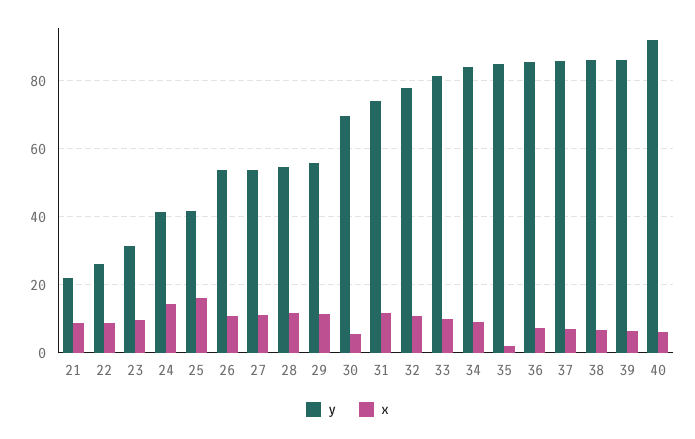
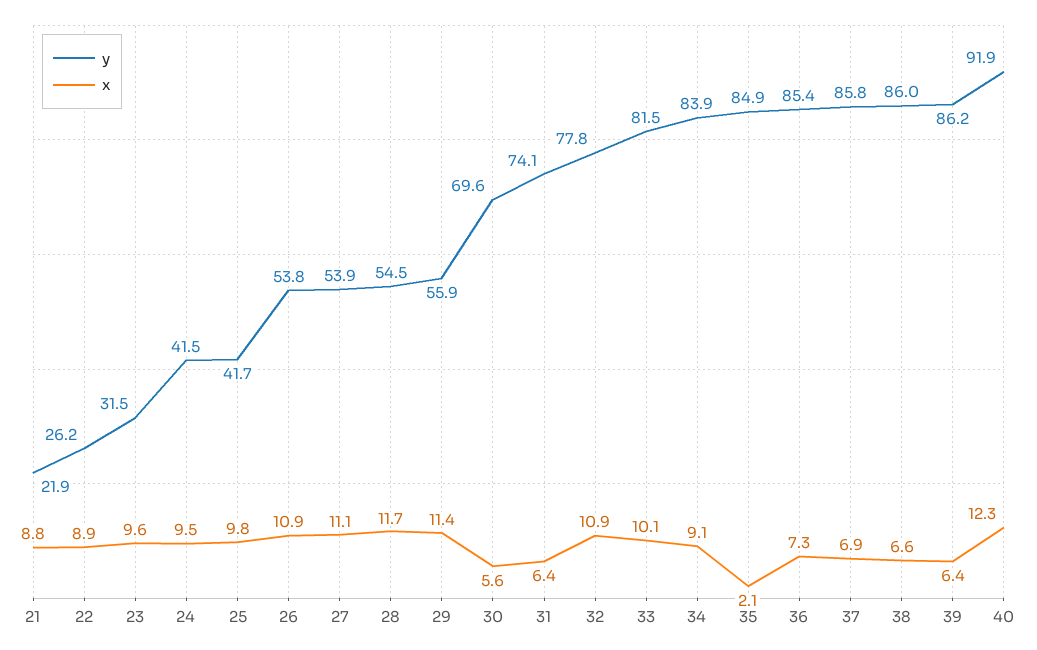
  {
    "y": {
      "21": 21.9,
      "22": 26.2,
      "23": 31.5,
      "24": 41.5,
      "25": 41.7,
      "26": 53.8,
      "27": 53.9,
      "28": 54.5,
      "29": 55.9,
      "30": 69.6,
      "31": 74.1,
      "32": 77.8,
      "33": 81.5,
      "34": 83.9,
      "35": 84.9,
      "36": 85.4,
      "37": 85.8,
      "38": 86,
      "39": 86.2,
      "40": 91.9
    },
    "x": {
      "21": 8.8,
      "22": 8.9,
      "23": 9.6,
-     "24": 14,
+     "24": 9.5,
-     "25": 16,
+     "25": 9.8,
      "26": 10.9,
      "27": 11.1,
      "28": 11.7,
      "29": 11.4,
      "30": 5.6,
-     "31": 12,
+     "31": 6.4,
      "32": 10.9,
      "33": 10.1,
      "34": 9.1,
      "35": 2.1,
      "36": 7.3,
      "37": 6.9,
      "38": 6.6,
      "39": 6.4,
-     "40": 6
+     "40": 12.3
    }
  }

